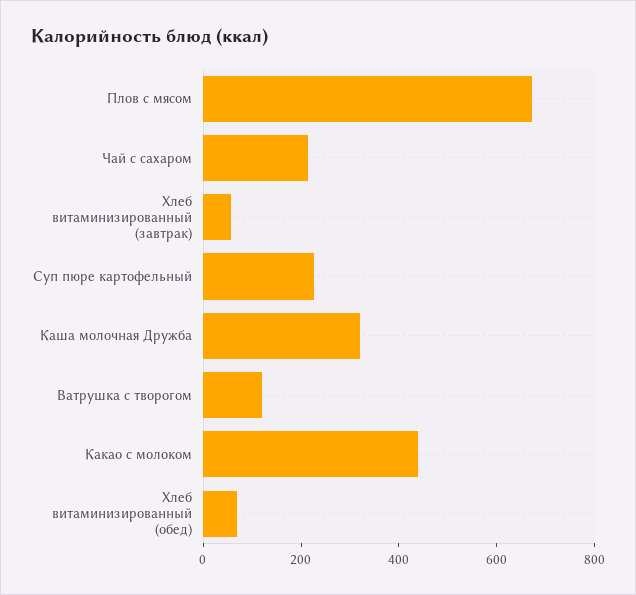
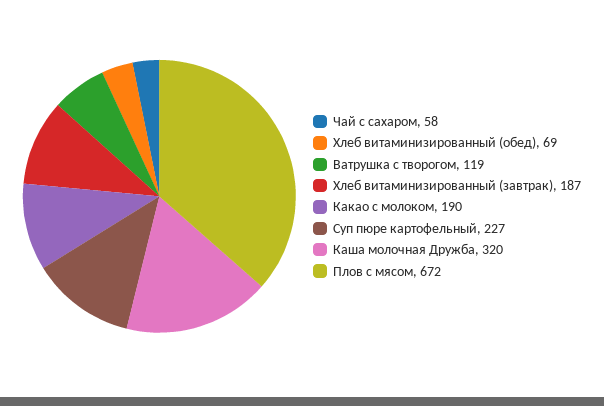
  {
    "Плов с мясом": 672,
-   "Чай с сахаром": 200,
+   "Чай с сахаром": 58,
-   "Хлеб витаминизированный (завтрак)": 50,
+   "Хлеб витаминизированный (завтрак)": 187,
    "Суп пюре картофельный": 227,
    "Каша молочная Дружба": 320,
    "Ватрушка с творогом": 119,
-   "Какао с молоком": 450,
+   "Какао с молоком": 190,
    "Хлеб витаминизированный (обед)": 69
  }

